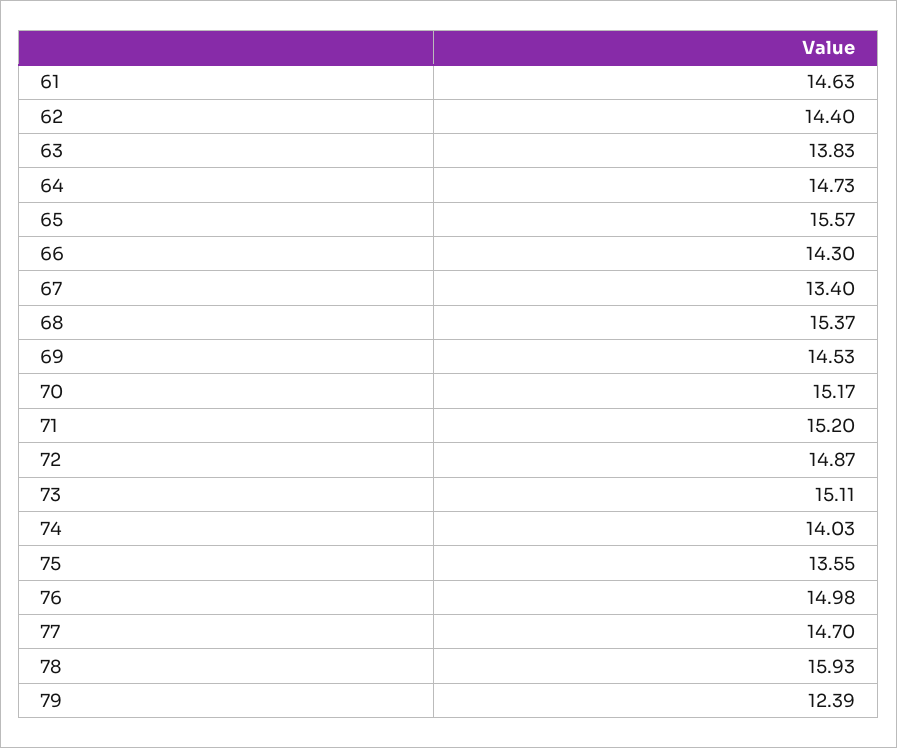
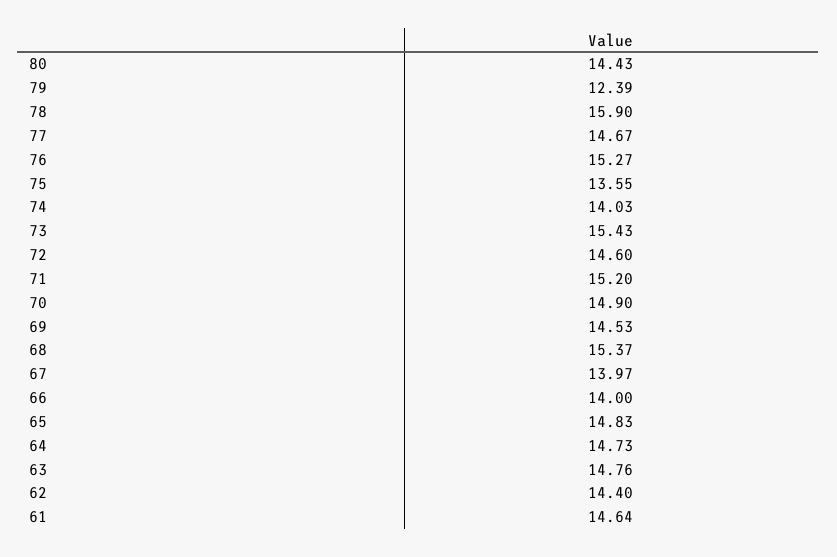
  {
-   "61": 14.63,
+   "61": 14.64,
    "62": 14.4,
-   "63": 13.83,
+   "63": 14.76,
    "64": 14.73,
-   "65": 15.57,
+   "65": 14.83,
-   "66": 14.3,
+   "66": 14,
-   "67": 13.4,
+   "67": 13.97,
    "68": 15.37,
    "69": 14.53,
-   "70": 15.17,
+   "70": 14.9,
    "71": 15.2,
-   "72": 14.87,
+   "72": 14.6,
-   "73": 15.11,
+   "73": 15.43,
    "74": 14.03,
    "75": 13.55,
-   "76": 14.98,
+   "76": 15.27,
-   "77": 14.7,
+   "77": 14.67,
-   "78": 15.93,
+   "78": 15.9,
-   "79": 12.39
+   "79": 12.39,
+   "80": 14.43
  }

